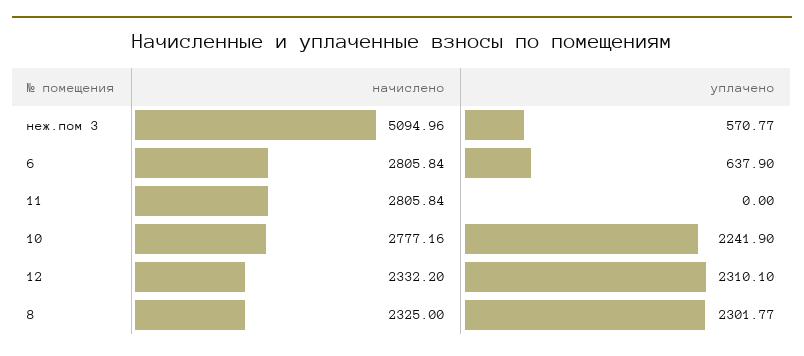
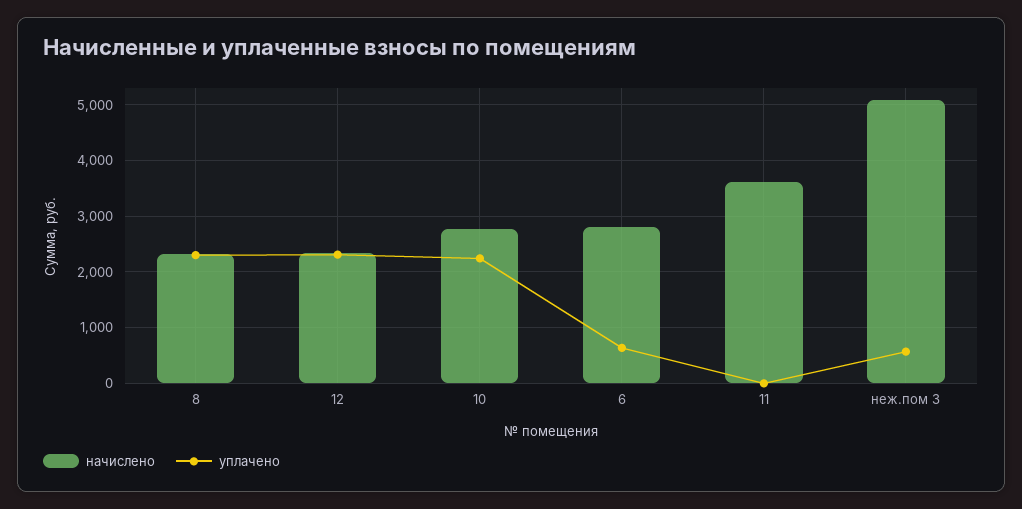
  {
    "начислено": {
      "неж.пом 3": 5094.96,
      "6": 2805.84,
-     "11": 2805.84,
+     "11": 3600,
      "10": 2777.16,
      "12": 2332.2,
      "8": 2325
    },
    "уплачено": {
      "неж.пом 3": 570.77,
      "6": 637.9,
      "11": 0,
      "10": 2241.9,
      "12": 2310.1,
      "8": 2301.77
    }
  }

